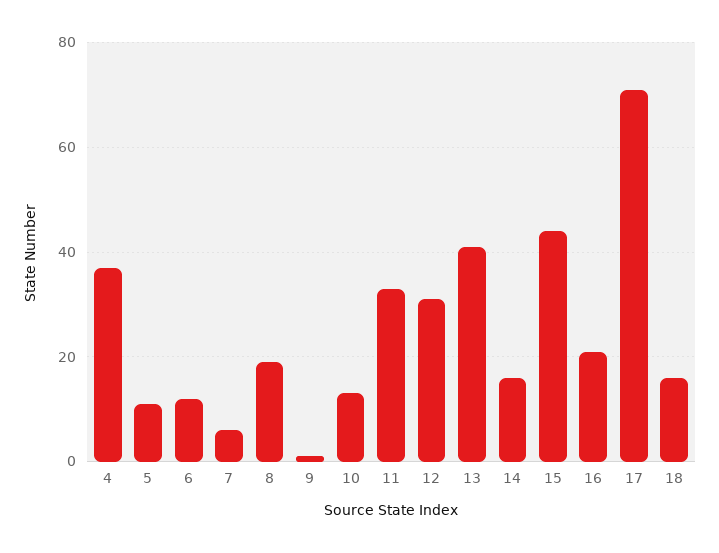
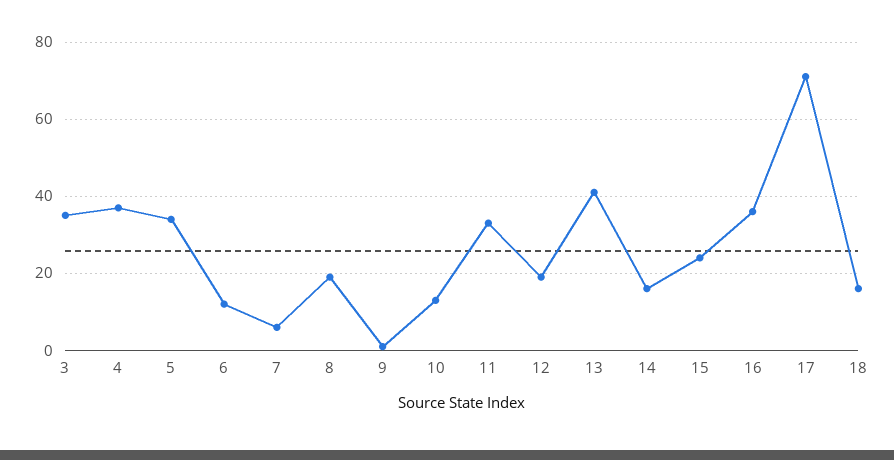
  {
    "4": 35,
-   "5": 10,
+   "5": 35,
    "6": 10,
    "7": 5,
    "8": 20,
    "9": 0,
    "10": 15,
    "11": 35,
-   "12": 30,
+   "12": 20,
    "13": 40,
    "14": 15,
-   "15": 45,
+   "15": 25,
-   "16": 20,
+   "16": 35,
    "17": 70,
-   "18": 15
+   "18": 15,
+   "3": 35
  }

